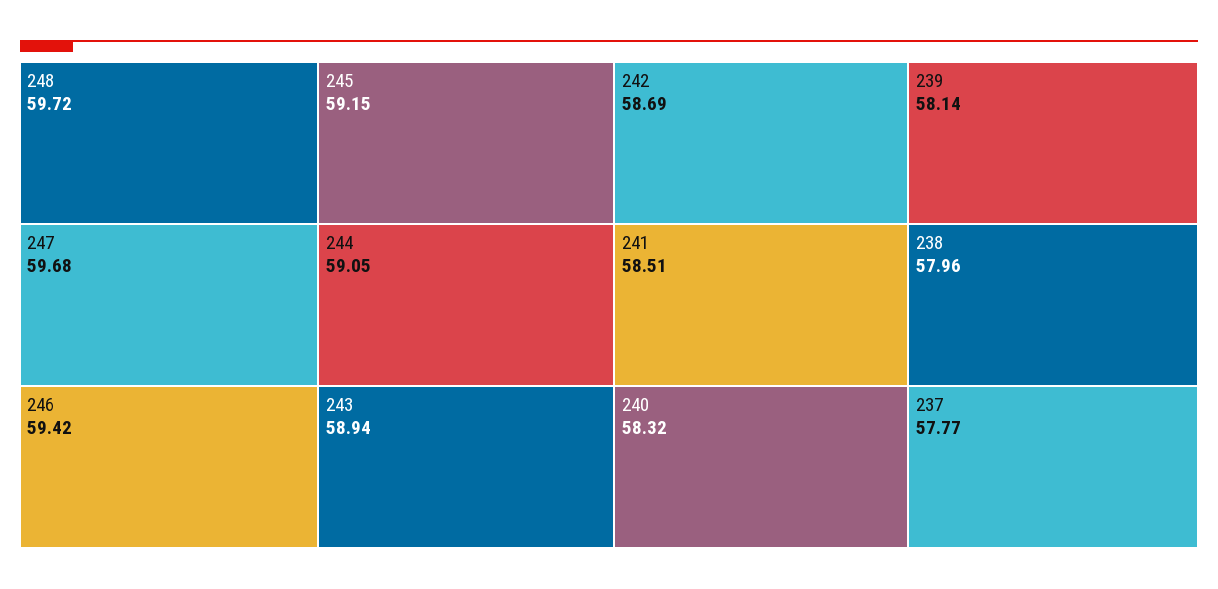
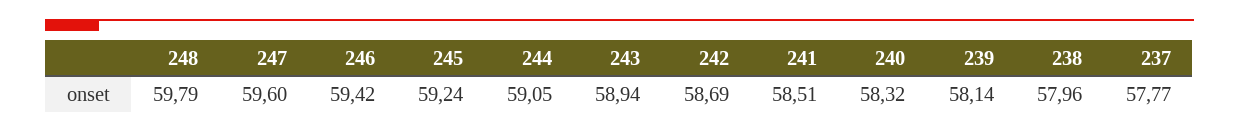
  {
-   "248": 59.72,
+   "248": 59.79,
-   "247": 59.68,
+   "247": 59.6,
    "246": 59.42,
-   "245": 59.15,
+   "245": 59.24,
    "244": 59.05,
    "243": 58.94,
    "242": 58.69,
    "241": 58.51,
    "240": 58.32,
    "239": 58.14,
    "238": 57.96,
    "237": 57.77
  }

